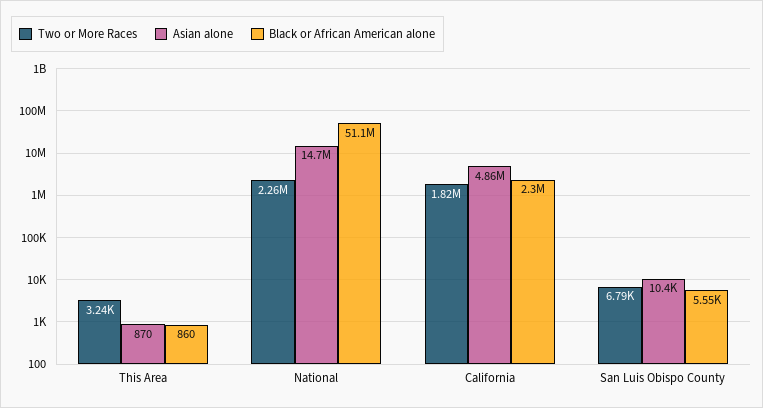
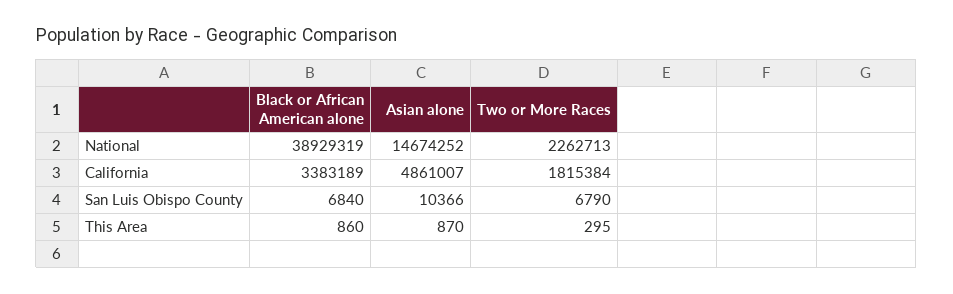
  {
    "Two or More Races": {
-     "This Area": 3240,
+     "This Area": 295,
      "National": 2262713,
      "California": 1815384,
      "San Luis Obispo County": 6790
    },
    "Asian alone": {
      "This Area": 870,
      "National": 14674252,
      "California": 4861007,
      "San Luis Obispo County": 10366
    },
    "Black or African American alone": {
      "This Area": 860,
-     "National": 51100000,
+     "National": 38929319,
-     "California": 2300000,
+     "California": 3383189,
-     "San Luis Obispo County": 5550
+     "San Luis Obispo County": 6840
    }
  }

